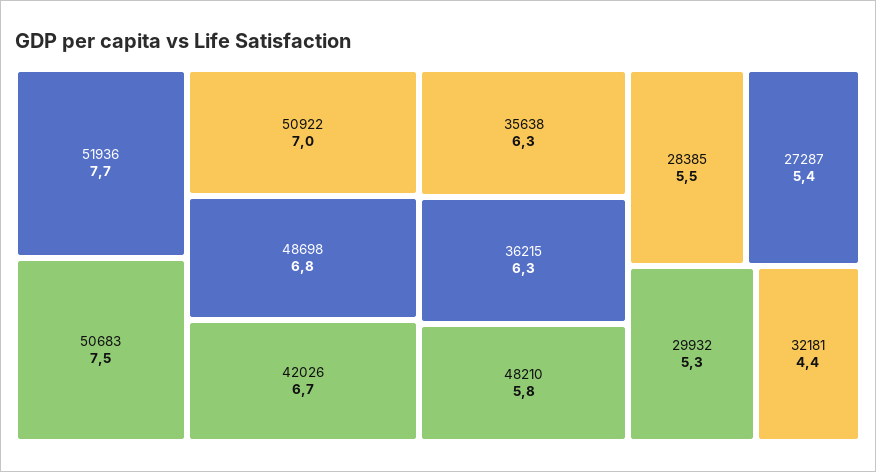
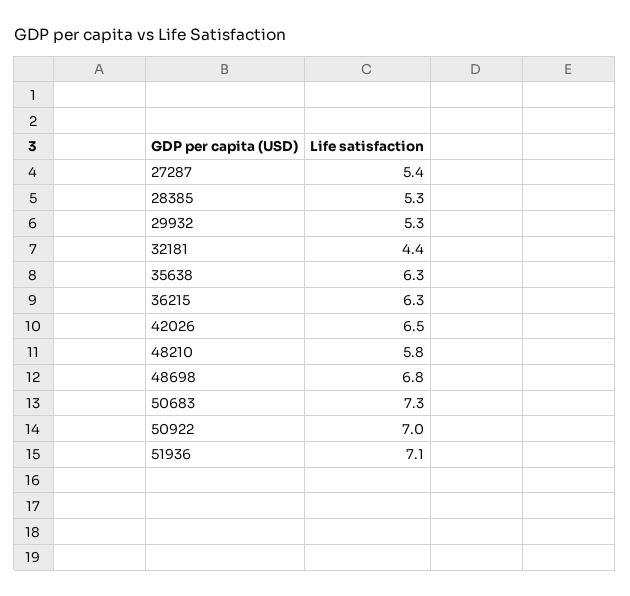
  {
-   "51936": 7.7,
+   "51936": 7.1,
-   "50683": 7.5,
+   "50683": 7.3,
    "50922": 7,
    "48698": 6.8,
-   "42026": 6.7,
+   "42026": 6.5,
    "35638": 6.3,
    "36215": 6.3,
    "48210": 5.8,
-   "28385": 5.5,
+   "28385": 5.3,
    "27287": 5.4,
    "29932": 5.3,
    "32181": 4.4
  }

